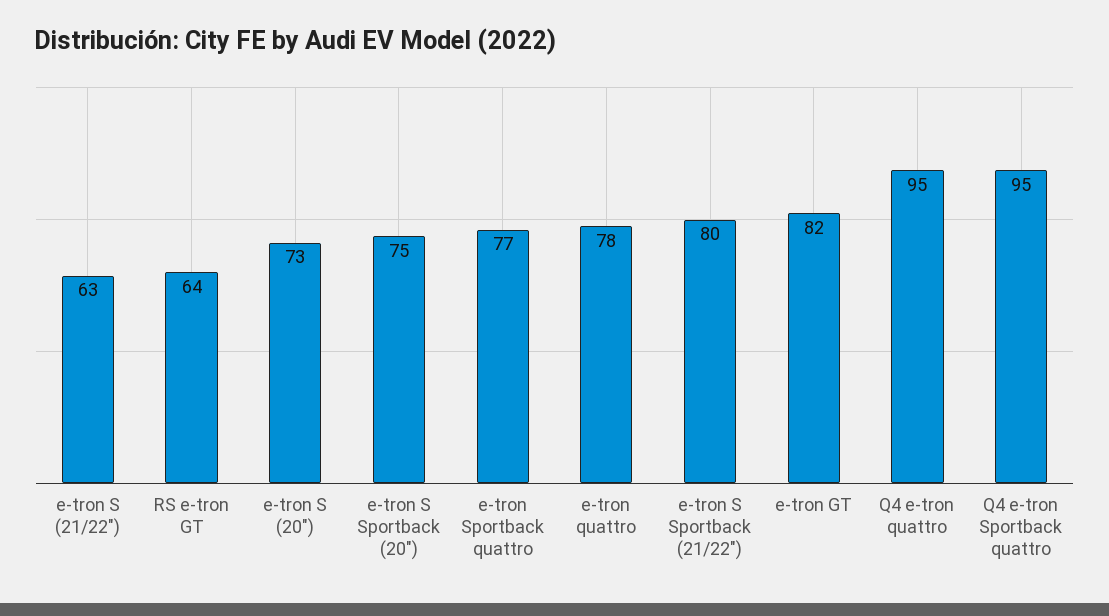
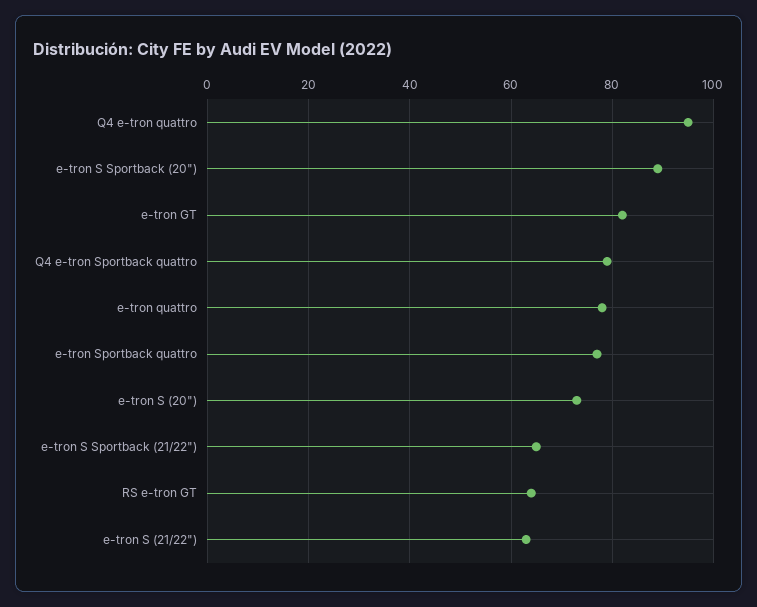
  {
    "e-tron S (21/22\")": 63,
    "RS e-tron GT": 64,
    "e-tron S (20\")": 73,
-   "e-tron S Sportback (20\")": 75,
+   "e-tron S Sportback (20\")": 90,
    "e-tron Sportback quattro": 77,
    "e-tron quattro": 78,
-   "e-tron S Sportback (21/22\")": 80,
+   "e-tron S Sportback (21/22\")": 65,
    "e-tron GT": 82,
    "Q4 e-tron quattro": 95,
-   "Q4 e-tron Sportback quattro": 95
+   "Q4 e-tron Sportback quattro": 80
  }

